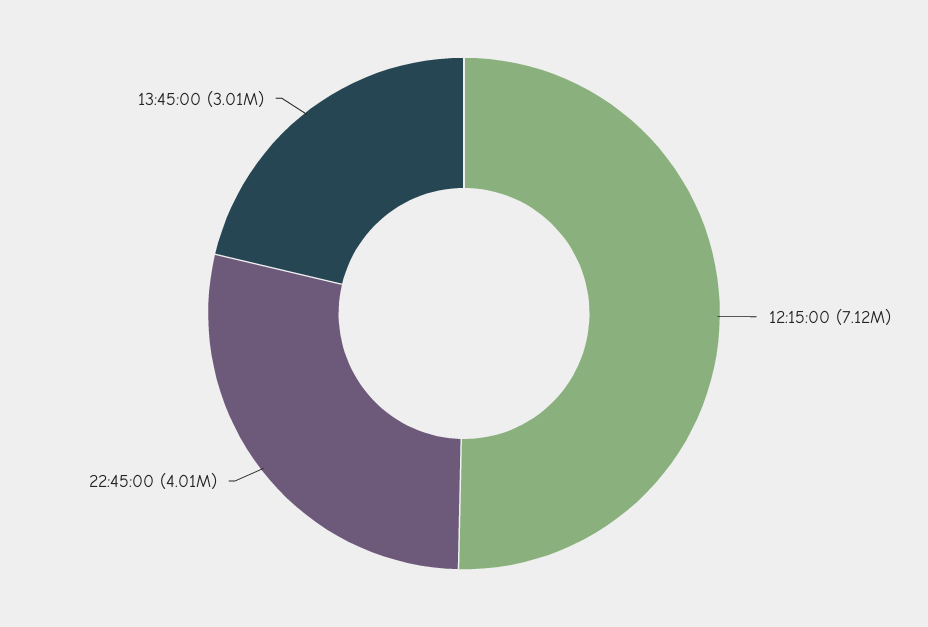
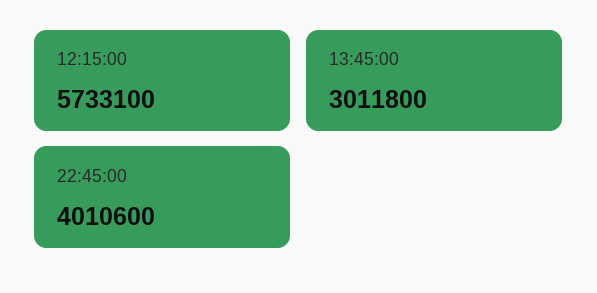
  {
-   "12:15:00": 7120000,
+   "12:15:00": 5733100,
    "22:45:00": 4010600,
    "13:45:00": 3011800
  }

